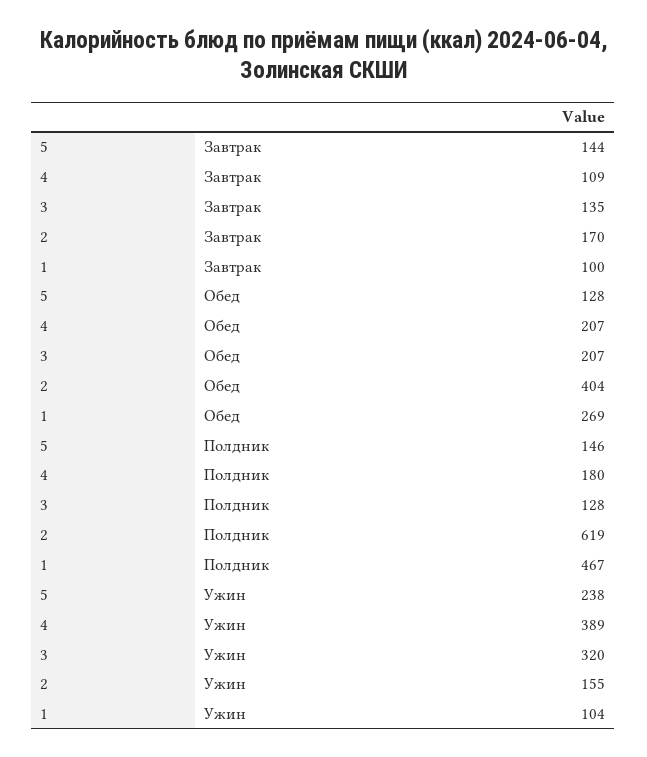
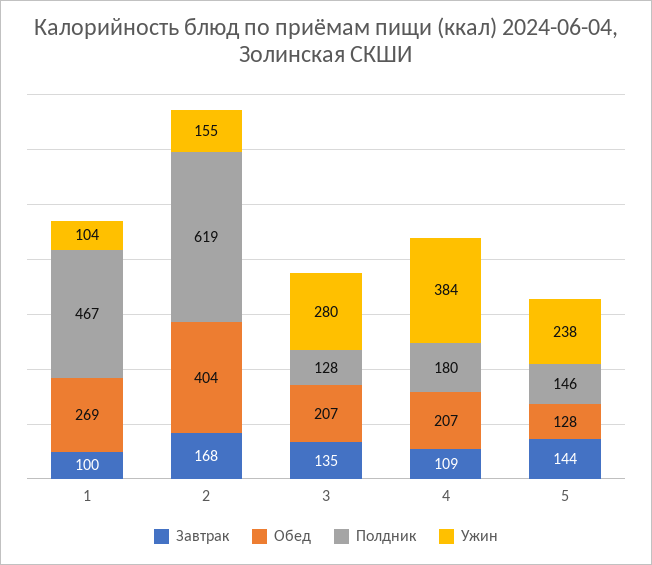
  {
    "Завтрак": {
      "5": 144,
      "4": 109,
      "3": 135,
-     "2": 170,
+     "2": 168,
      "1": 100
    },
    "Обед": {
      "5": 128,
      "4": 207,
      "3": 207,
      "2": 404,
      "1": 269
    },
    "Полдник": {
      "5": 146,
      "4": 180,
      "3": 128,
      "2": 619,
      "1": 467
    },
    "Ужин": {
      "5": 238,
-     "4": 389,
+     "4": 384,
-     "3": 320,
+     "3": 280,
      "2": 155,
      "1": 104
    }
  }

